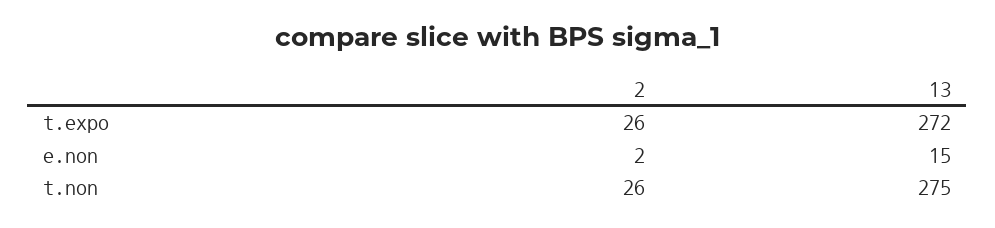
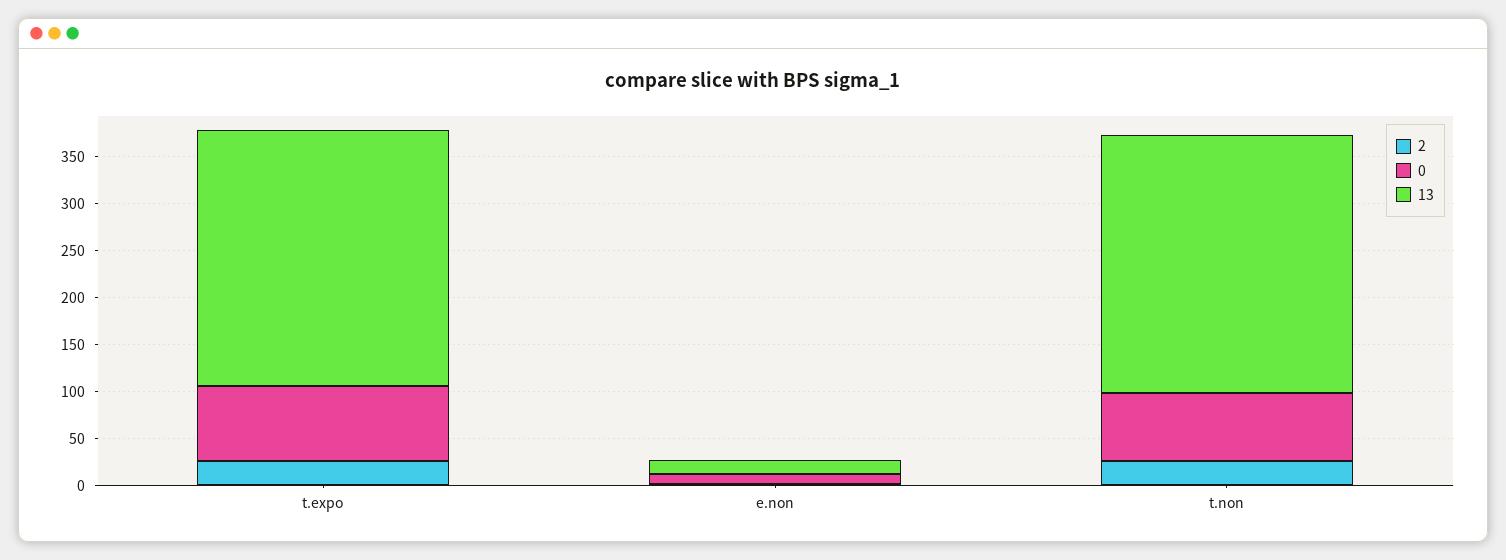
  {
    "2": {
      "t.expo": 26,
      "e.non": 2,
      "t.non": 26
    },
    "13": {
      "t.expo": 272,
      "e.non": 15,
      "t.non": 275
-   }
+   },
+   "0": {
+     "t.expo": 80,
+     "e.non": 10,
+     "t.non": 70
+   }
  }

